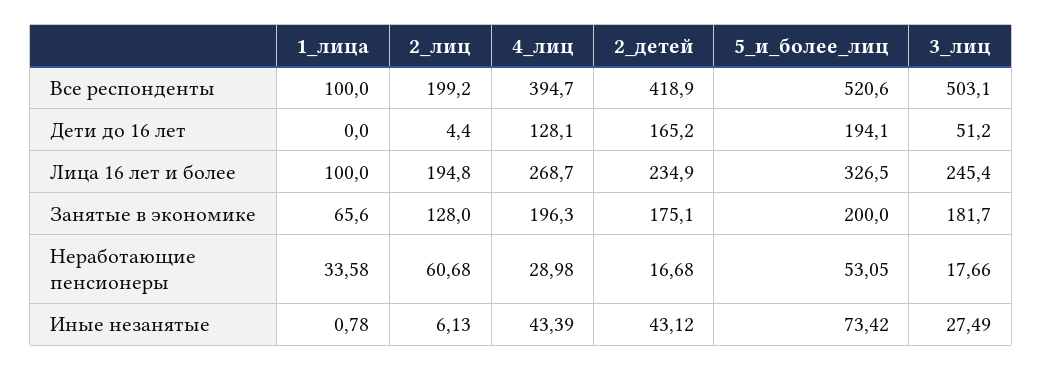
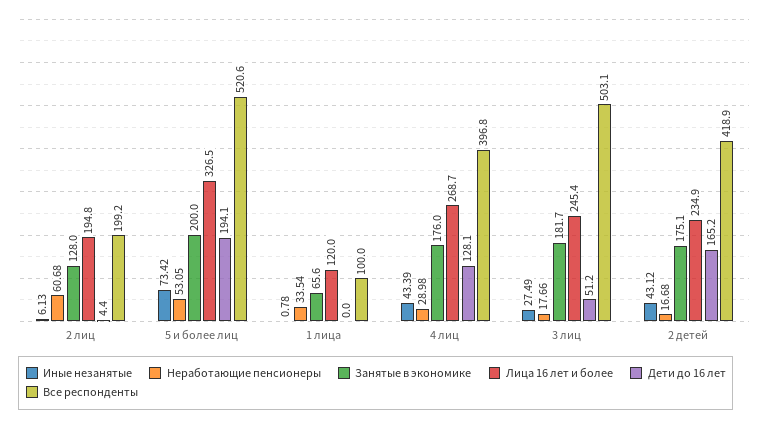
  {
    "Все респонденты": {
      "1_лица": 100,
      "2_лиц": 199.2,
-     "4_лиц": 394.7,
+     "4_лиц": 396.8,
      "2_детей": 418.9,
      "5_и_более_лиц": 520.6,
      "3_лиц": 503.1
    },
    "Дети до 16 лет": {
      "1_лица": 0,
      "2_лиц": 4.4,
      "4_лиц": 128.1,
      "2_детей": 165.2,
      "5_и_более_лиц": 194.1,
      "3_лиц": 51.2
    },
    "Лица 16 лет и более": {
-     "1_лица": 100,
+     "1_лица": 120,
      "2_лиц": 194.8,
      "4_лиц": 268.7,
      "2_детей": 234.9,
      "5_и_более_лиц": 326.5,
      "3_лиц": 245.4
    },
    "Занятые в экономике": {
      "1_лица": 65.6,
      "2_лиц": 128,
-     "4_лиц": 196.3,
+     "4_лиц": 176,
      "2_детей": 175.1,
      "5_и_более_лиц": 200,
      "3_лиц": 181.7
    },
    "Неработающие пенсионеры": {
-     "1_лица": 33.58,
+     "1_лица": 33.54,
      "2_лиц": 60.68,
      "4_лиц": 28.98,
      "2_детей": 16.68,
      "5_и_более_лиц": 53.05,
      "3_лиц": 17.66
    },
    "Иные незанятые": {
      "1_лица": 0.78,
      "2_лиц": 6.13,
      "4_лиц": 43.39,
      "2_детей": 43.12,
      "5_и_более_лиц": 73.42,
      "3_лиц": 27.49
    }
  }

